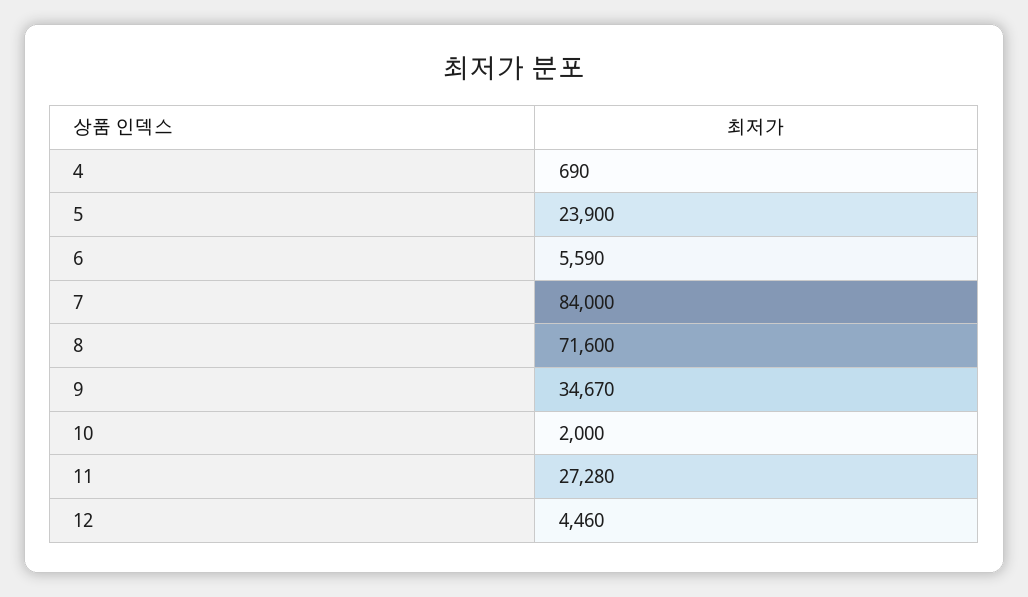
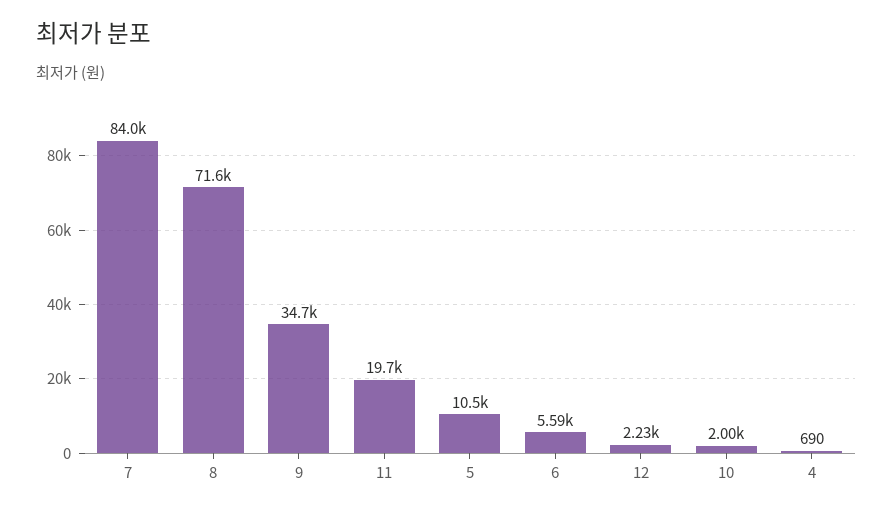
  {
    "4": 690,
-   "5": 23900,
+   "5": 10500,
    "6": 5590,
    "7": 84000,
    "8": 71600,
    "9": 34670,
    "10": 2000,
-   "11": 27280,
+   "11": 19700,
-   "12": 4460
+   "12": 2230
  }

